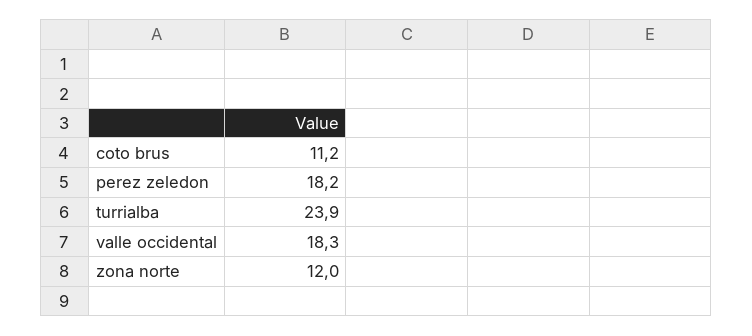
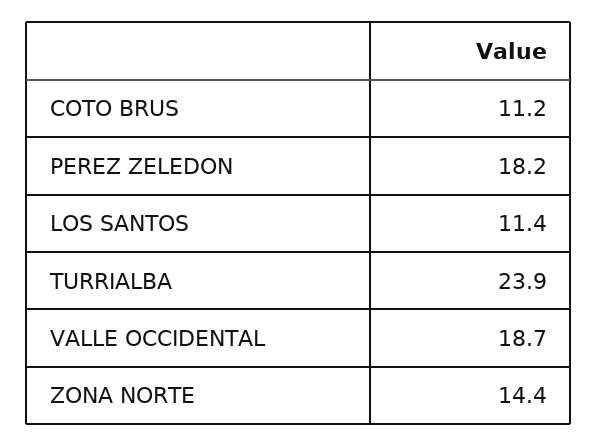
  {
    "coto brus": 11.2,
    "perez zeledon": 18.2,
    "turrialba": 23.9,
-   "valle occidental": 18.3,
+   "valle occidental": 18.7,
-   "zona norte": 12
+   "zona norte": 14.4,
+   "LOS SANTOS": 11.4
  }

